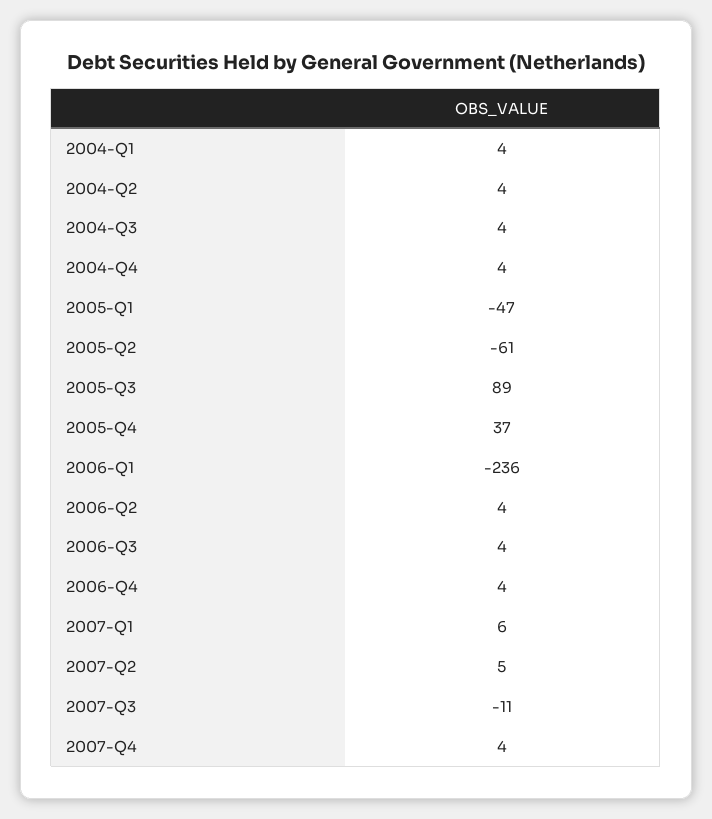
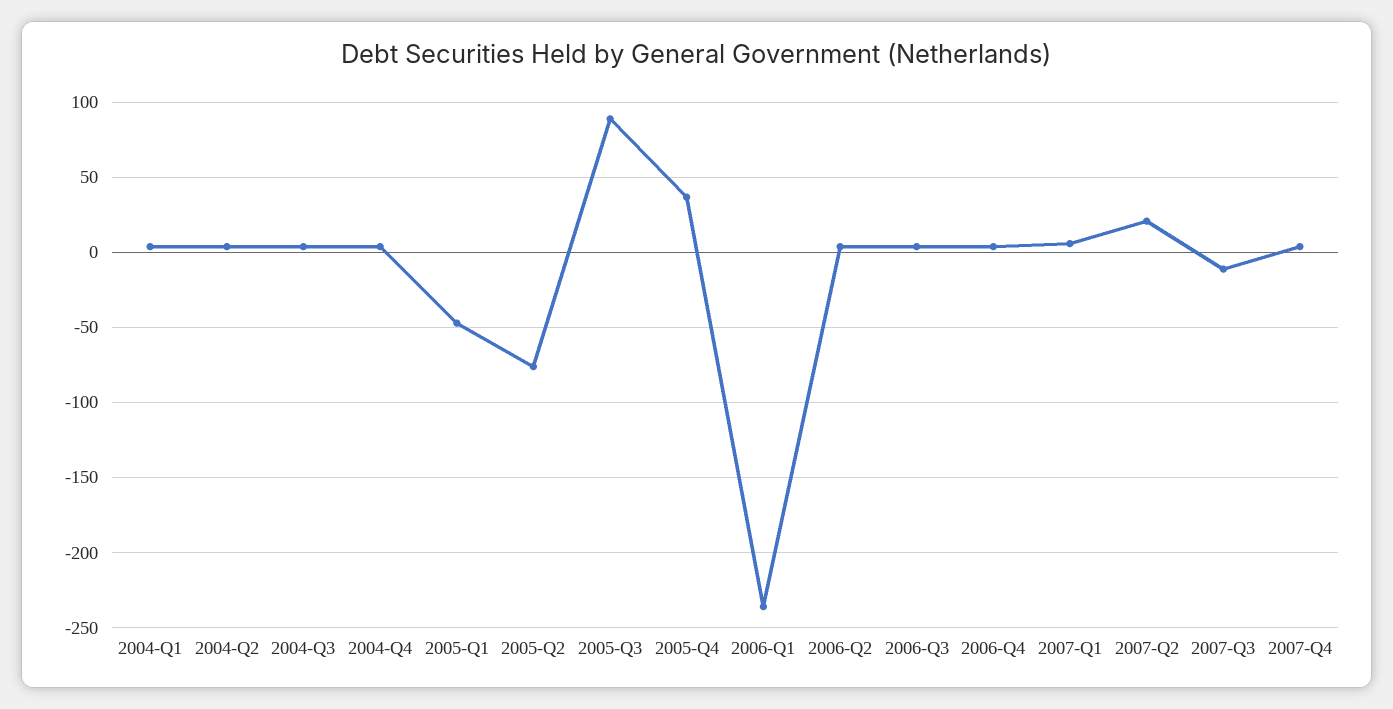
  {
    "2004-Q1": 4,
    "2004-Q2": 4,
    "2004-Q3": 4,
    "2004-Q4": 4,
    "2005-Q1": -47,
-   "2005-Q2": -61,
+   "2005-Q2": -75,
    "2005-Q3": 89,
    "2005-Q4": 37,
    "2006-Q1": -236,
    "2006-Q2": 4,
    "2006-Q3": 4,
    "2006-Q4": 4,
    "2007-Q1": 6,
-   "2007-Q2": 5,
+   "2007-Q2": 20,
    "2007-Q3": -11,
    "2007-Q4": 4
  }

